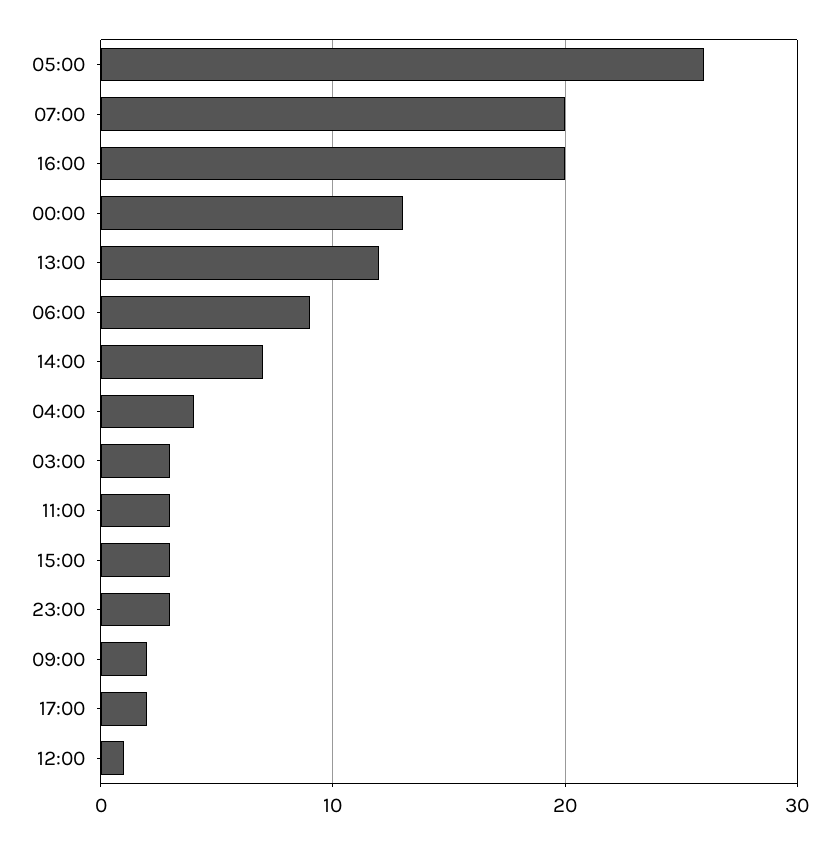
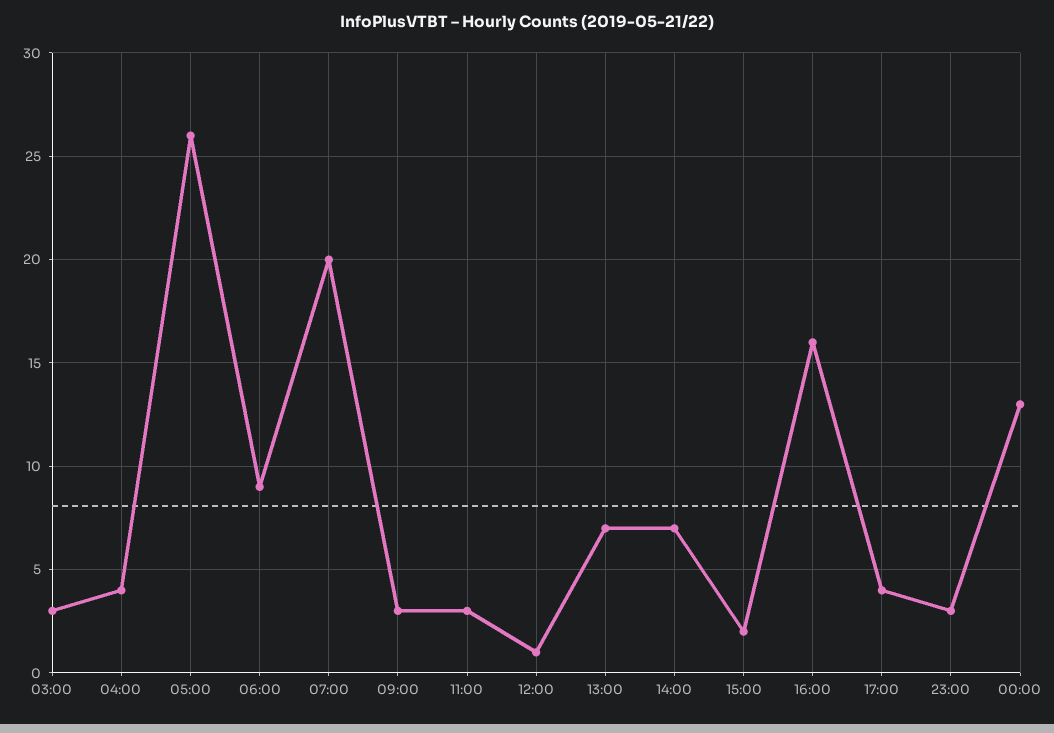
  {
    "05:00": 26,
    "07:00": 20,
-   "16:00": 20,
+   "16:00": 16,
    "00:00": 13,
-   "13:00": 12,
+   "13:00": 7,
    "06:00": 9,
    "14:00": 7,
    "04:00": 4,
    "03:00": 3,
    "11:00": 3,
-   "15:00": 3,
+   "15:00": 2,
    "23:00": 3,
-   "09:00": 2,
+   "09:00": 3,
-   "17:00": 2,
+   "17:00": 4,
    "12:00": 1
  }

